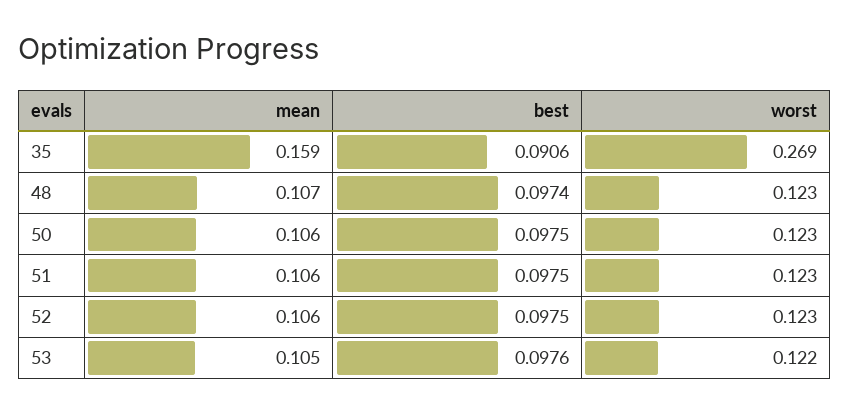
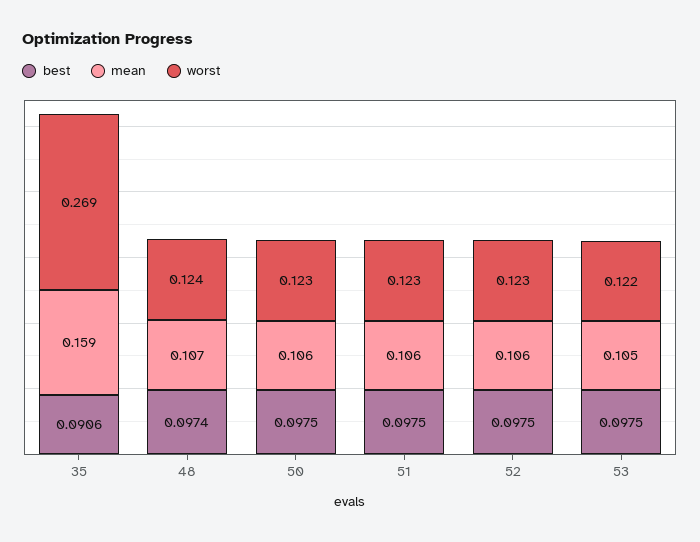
  {
    "mean": {
      "35": 0.159,
      "48": 0.107,
      "50": 0.106,
      "51": 0.106,
      "52": 0.106,
      "53": 0.105
    },
    "best": {
      "35": 0.0906,
      "48": 0.0974,
      "50": 0.0975,
      "51": 0.0975,
      "52": 0.0975,
-     "53": 0.0976
+     "53": 0.0975
    },
    "worst": {
      "35": 0.269,
-     "48": 0.123,
+     "48": 0.124,
      "50": 0.123,
      "51": 0.123,
      "52": 0.123,
      "53": 0.122
    }
  }

